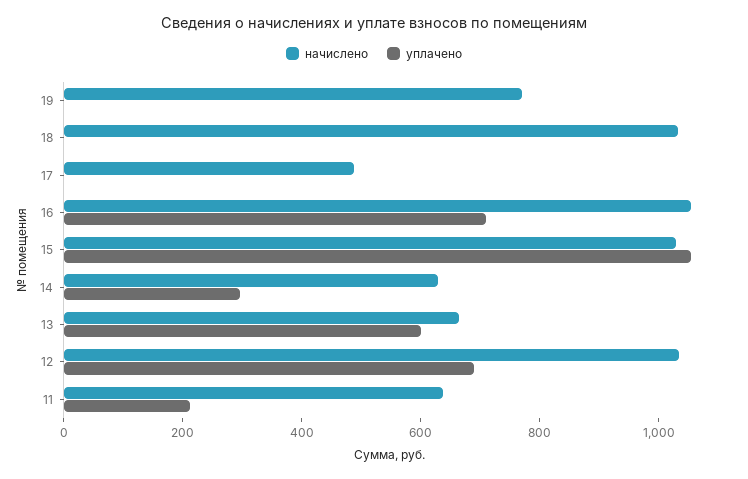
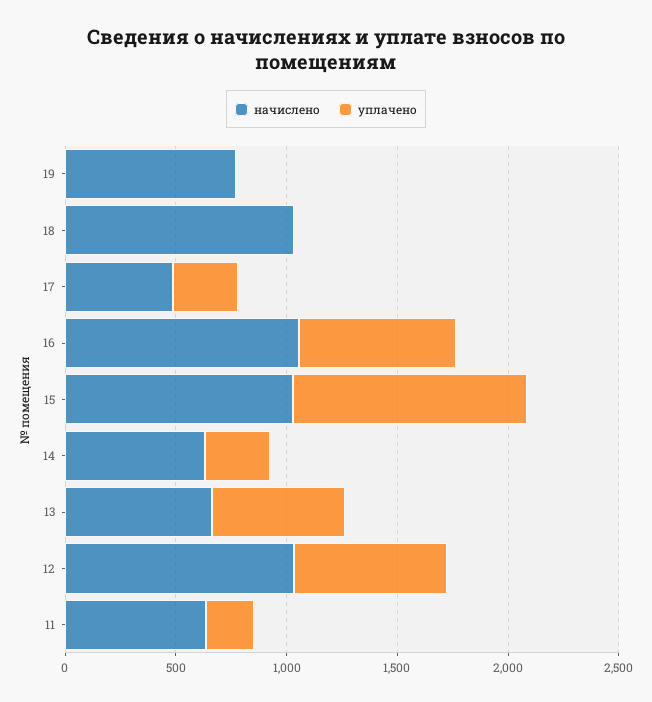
  {
    "начислено": {
      "19": 750,
      "18": 1050,
      "17": 500,
      "16": 1050,
      "15": 1050,
      "14": 650,
      "13": 650,
      "12": 1050,
      "11": 650
    },
    "уплачено": {
      "19": 0,
      "18": 0,
-     "17": 0,
+     "17": 300,
      "16": 700,
      "15": 1050,
      "14": 300,
      "13": 600,
      "12": 700,
      "11": 200
    }
  }

